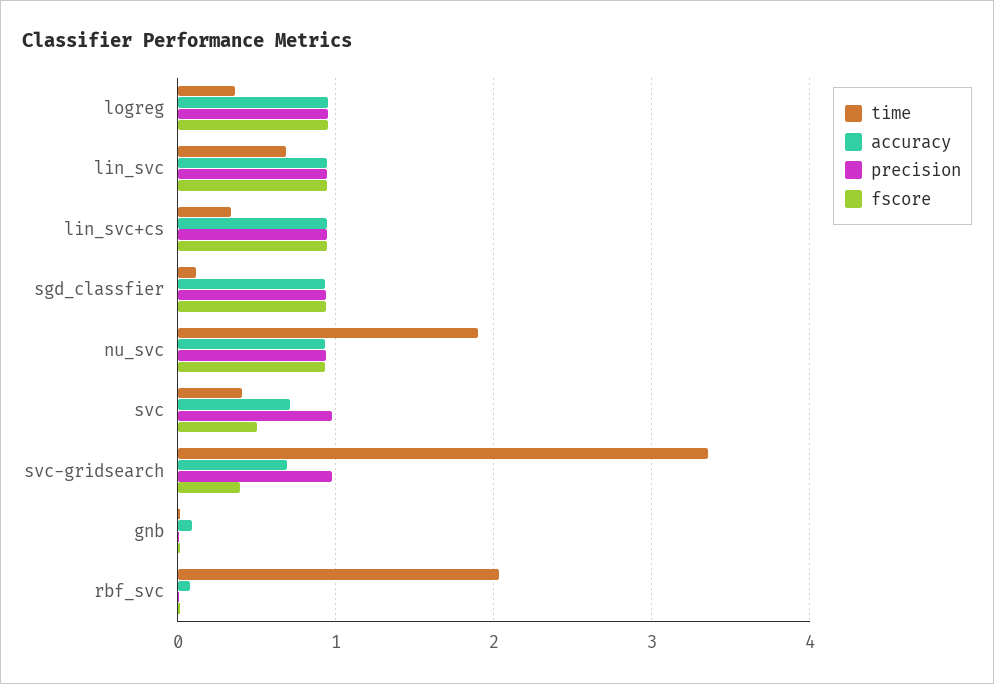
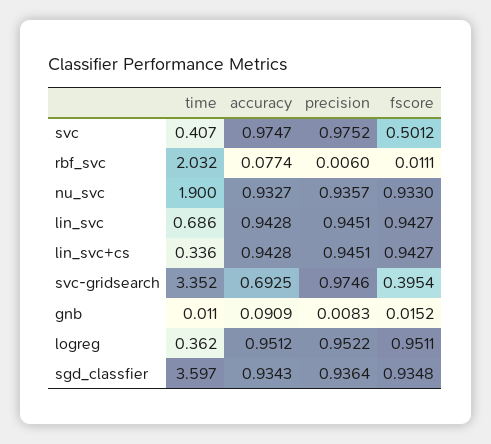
  {
    "time": {
      "logreg": 0.362,
      "lin_svc": 0.686,
      "lin_svc+cs": 0.336,
-     "sgd_classfier": 0.1,
+     "sgd_classfier": 3.597,
      "nu_svc": 1.9,
      "svc": 0.407,
      "svc-gridsearch": 3.352,
      "gnb": 0.011,
      "rbf_svc": 2.032
    },
    "accuracy": {
      "logreg": 0.9512,
      "lin_svc": 0.9428,
      "lin_svc+cs": 0.9428,
      "sgd_classfier": 0.9343,
      "nu_svc": 0.9327,
-     "svc": 0.7,
+     "svc": 0.9747,
      "svc-gridsearch": 0.6925,
      "gnb": 0.0909,
      "rbf_svc": 0.0774
    },
    "precision": {
      "logreg": 0.9522,
      "lin_svc": 0.9451,
      "lin_svc+cs": 0.9451,
      "sgd_classfier": 0.9364,
      "nu_svc": 0.9357,
      "svc": 0.9752,
      "svc-gridsearch": 0.9746,
      "gnb": 0.0083,
      "rbf_svc": 0.006
    },
    "fscore": {
      "logreg": 0.9511,
      "lin_svc": 0.9427,
      "lin_svc+cs": 0.9427,
      "sgd_classfier": 0.9348,
      "nu_svc": 0.933,
      "svc": 0.5012,
      "svc-gridsearch": 0.3954,
      "gnb": 0.0152,
      "rbf_svc": 0.0111
    }
  }

